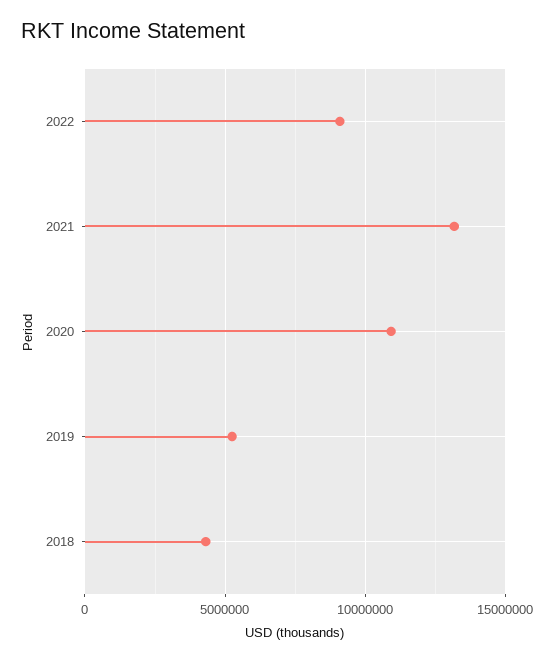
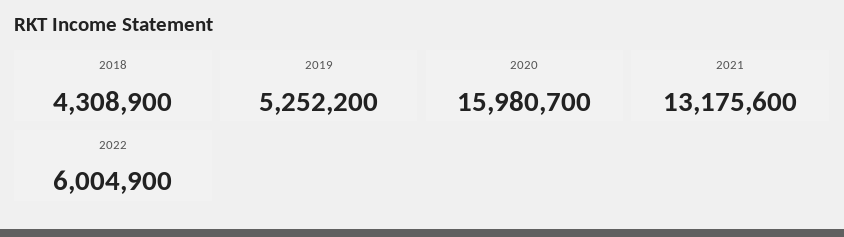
  {
-   "2022": 9000000,
+   "2022": 6004900,
    "2021": 13175600,
-   "2020": 11000000,
+   "2020": 15980700,
    "2019": 5252200,
    "2018": 4308900
  }

